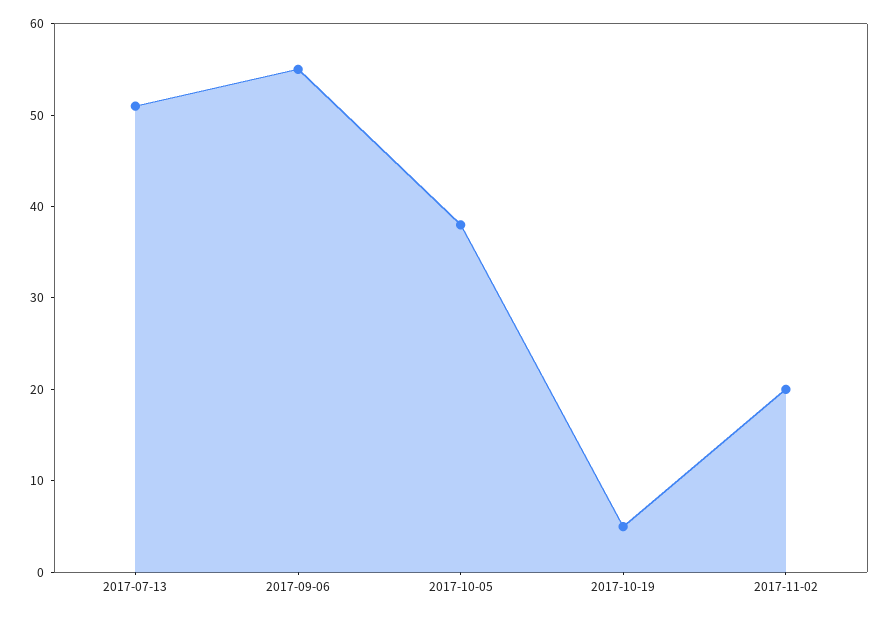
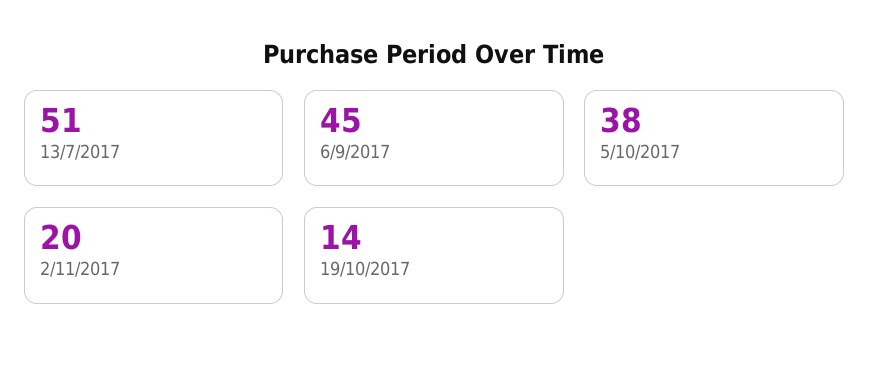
  {
    "2017-07-13": 51,
-   "2017-09-06": 55,
+   "2017-09-06": 45,
    "2017-10-05": 38,
-   "2017-10-19": 5,
+   "2017-10-19": 14,
    "2017-11-02": 20
  }

